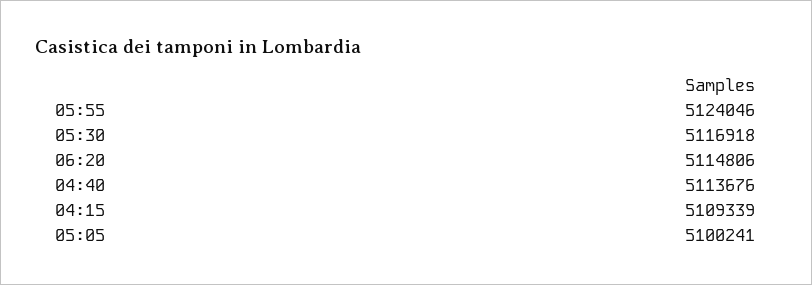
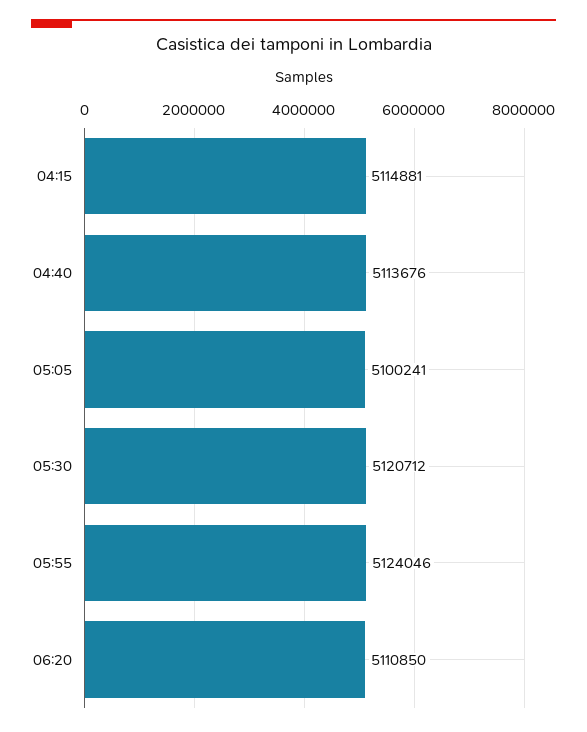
  {
    "05:55": 5124046,
-   "05:30": 5116918,
+   "05:30": 5120712,
-   "06:20": 5114806,
+   "06:20": 5110850,
    "04:40": 5113676,
-   "04:15": 5109339,
+   "04:15": 5114881,
    "05:05": 5100241
  }

